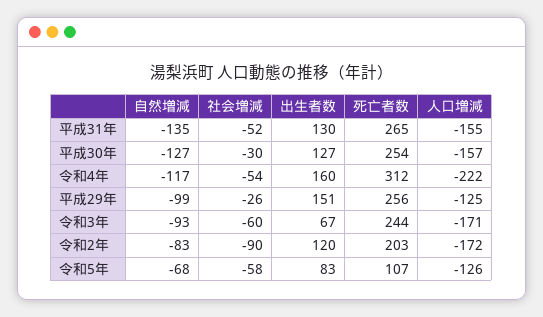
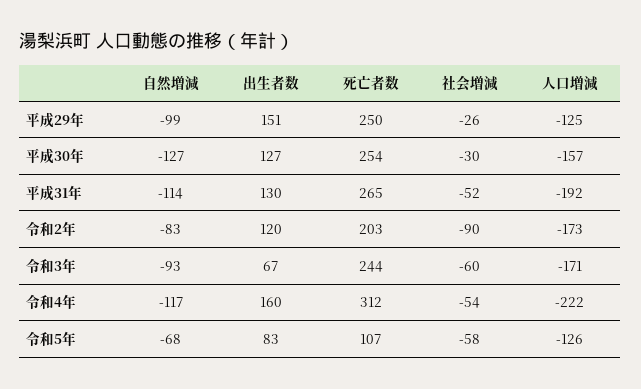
  {
    "自然増減": {
-     "平成31年": -135,
+     "平成31年": -114,
      "平成30年": -127,
      "令和4年": -117,
      "平成29年": -99,
      "令和3年": -93,
      "令和2年": -83,
      "令和5年": -68
    },
    "社会増減": {
      "平成31年": -52,
      "平成30年": -30,
      "令和4年": -54,
      "平成29年": -26,
      "令和3年": -60,
      "令和2年": -90,
      "令和5年": -58
    },
    "出生者数": {
      "平成31年": 130,
      "平成30年": 127,
      "令和4年": 160,
      "平成29年": 151,
      "令和3年": 67,
      "令和2年": 120,
      "令和5年": 83
    },
    "死亡者数": {
      "平成31年": 265,
      "平成30年": 254,
      "令和4年": 312,
-     "平成29年": 256,
+     "平成29年": 250,
      "令和3年": 244,
      "令和2年": 203,
      "令和5年": 107
    },
    "人口増減": {
-     "平成31年": -155,
+     "平成31年": -192,
      "平成30年": -157,
      "令和4年": -222,
      "平成29年": -125,
      "令和3年": -171,
-     "令和2年": -172,
+     "令和2年": -173,
      "令和5年": -126
    }
  }

